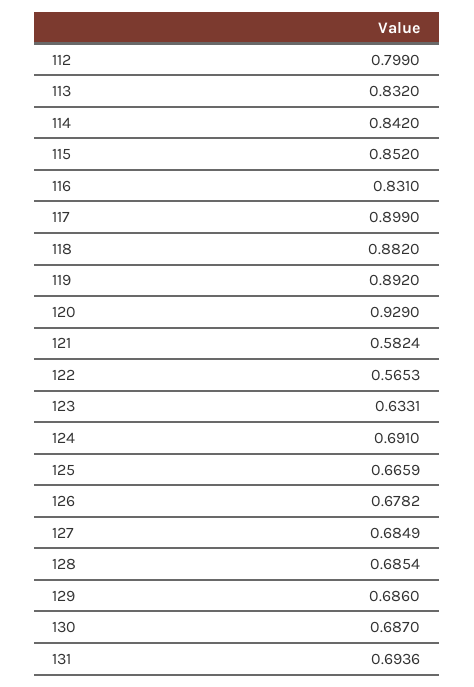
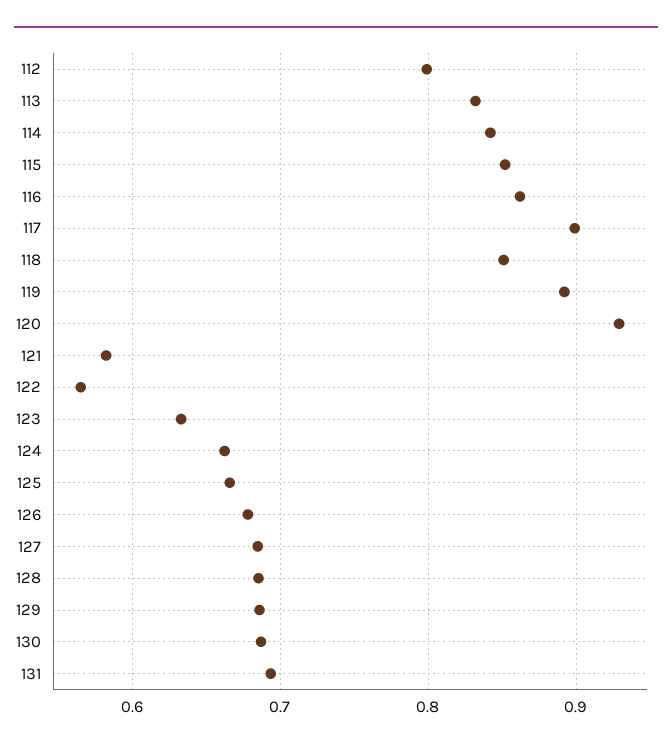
  {
    "112": 0.799,
    "113": 0.832,
    "114": 0.842,
    "115": 0.852,
-   "116": 0.831,
+   "116": 0.86,
    "117": 0.899,
-   "118": 0.882,
+   "118": 0.85,
    "119": 0.892,
    "120": 0.929,
    "121": 0.5824,
    "122": 0.5653,
    "123": 0.6331,
-   "124": 0.691,
+   "124": 0.66,
    "125": 0.6659,
    "126": 0.6782,
    "127": 0.6849,
    "128": 0.6854,
    "129": 0.686,
    "130": 0.687,
    "131": 0.6936
  }

